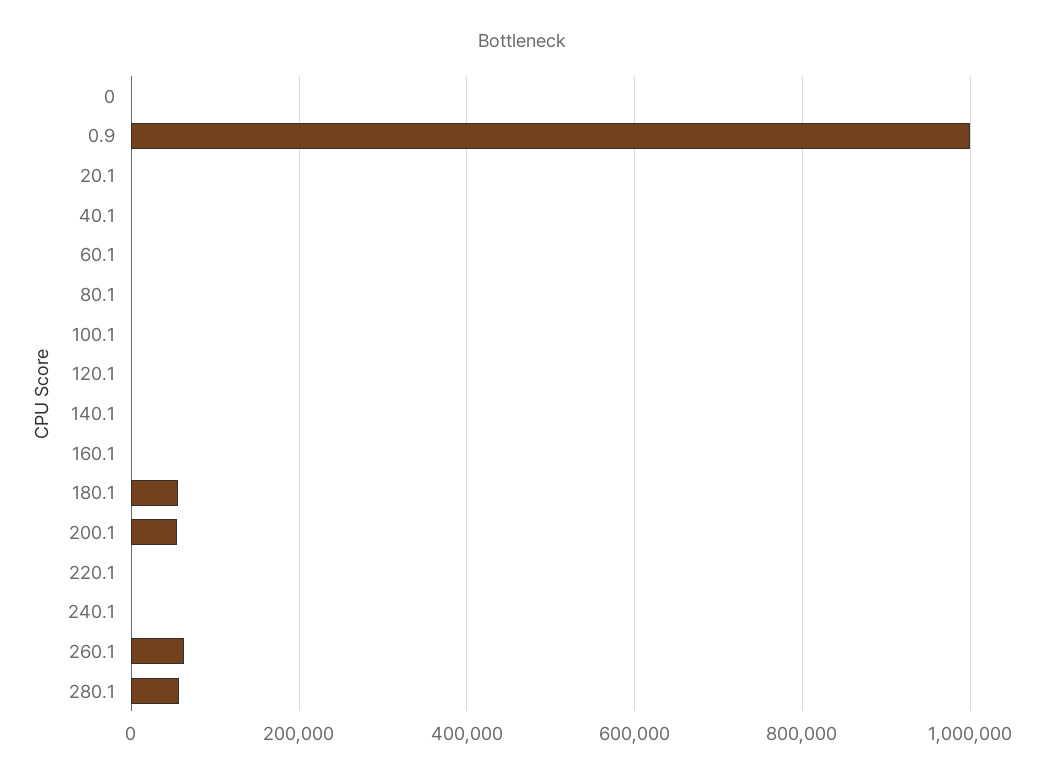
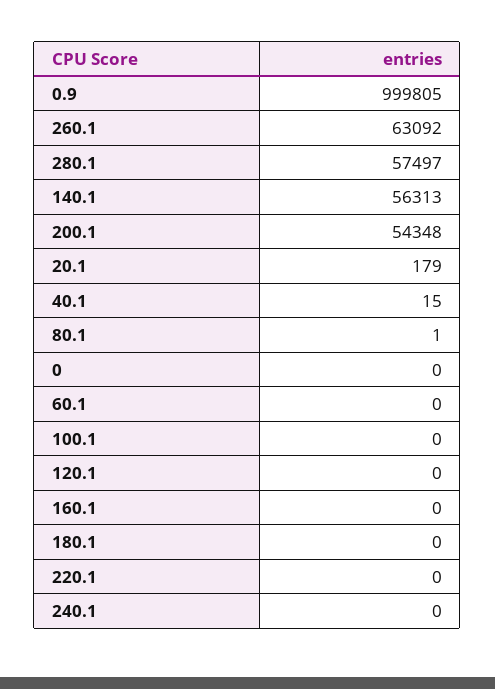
  {
    "0": 0,
    "0.9": 999805,
    "20.1": 179,
    "40.1": 15,
    "60.1": 0,
    "80.1": 1,
    "100.1": 0,
    "120.1": 0,
-   "140.1": 0,
+   "140.1": 56313,
    "160.1": 0,
-   "180.1": 60000,
+   "180.1": 0,
    "200.1": 54348,
    "220.1": 0,
    "240.1": 0,
    "260.1": 63092,
    "280.1": 57497
  }

